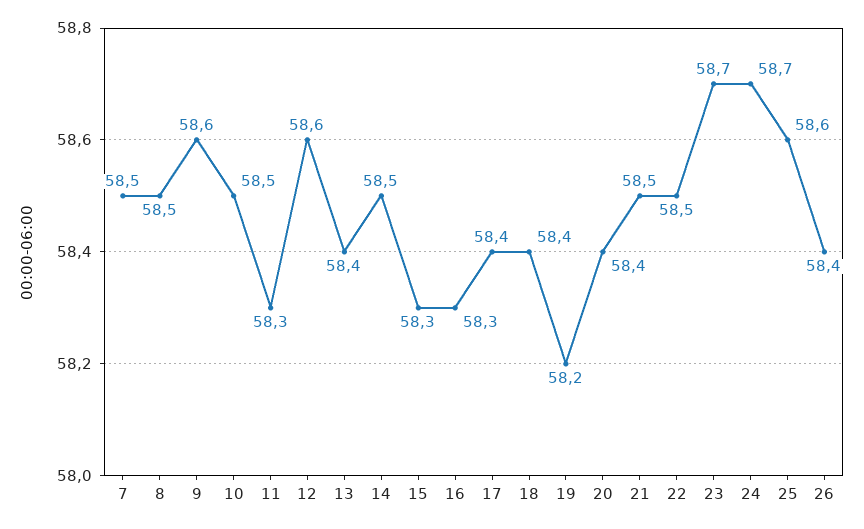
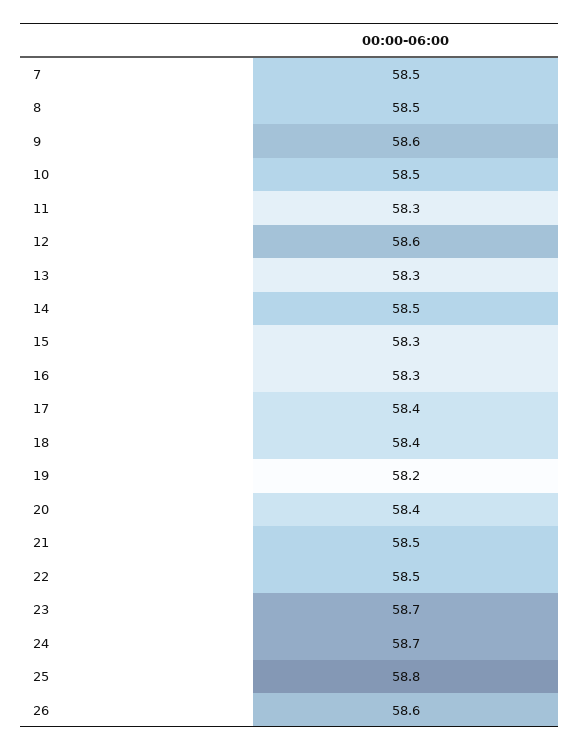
  {
    "7": 58.5,
    "8": 58.5,
    "9": 58.6,
    "10": 58.5,
    "11": 58.3,
    "12": 58.6,
-   "13": 58.4,
+   "13": 58.3,
    "14": 58.5,
    "15": 58.3,
    "16": 58.3,
    "17": 58.4,
    "18": 58.4,
    "19": 58.2,
    "20": 58.4,
    "21": 58.5,
    "22": 58.5,
    "23": 58.7,
    "24": 58.7,
-   "25": 58.6,
+   "25": 58.8,
-   "26": 58.4
+   "26": 58.6
  }

